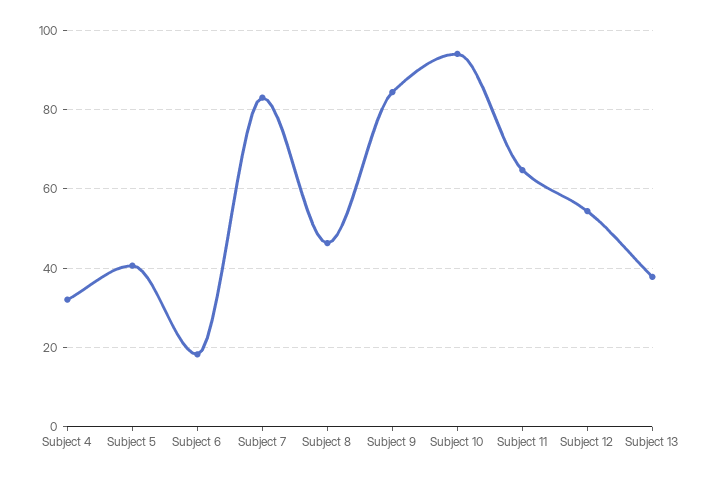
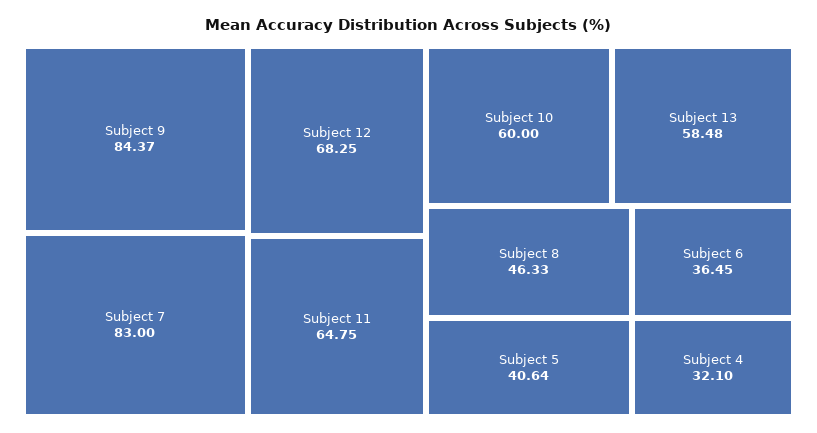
  {
    "Subject 4": 32.1,
    "Subject 5": 40.64,
-   "Subject 6": 18,
+   "Subject 6": 36.45,
    "Subject 7": 83,
    "Subject 8": 46.33,
    "Subject 9": 84.37,
-   "Subject 10": 94,
+   "Subject 10": 60,
    "Subject 11": 64.75,
-   "Subject 12": 54,
+   "Subject 12": 68.25,
-   "Subject 13": 38
+   "Subject 13": 58.48
  }

